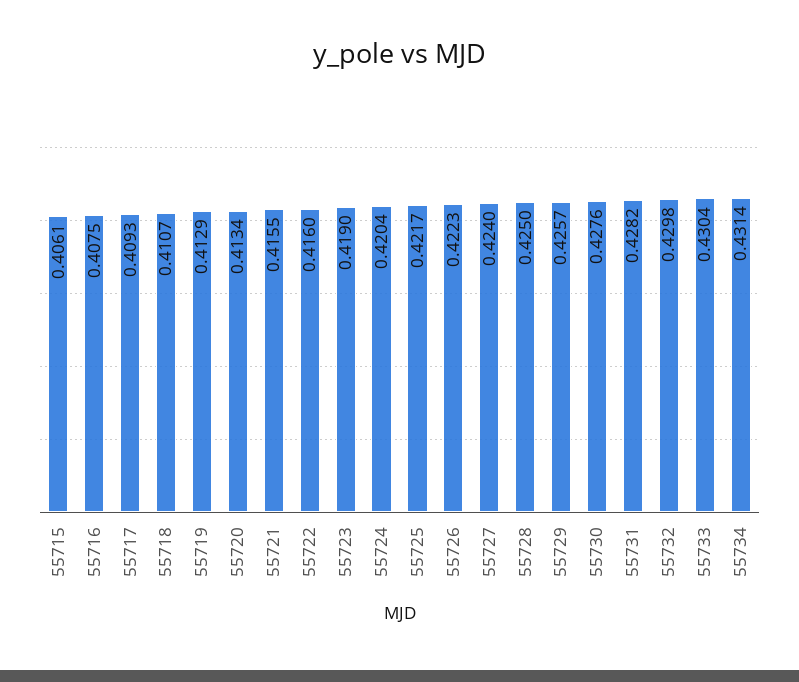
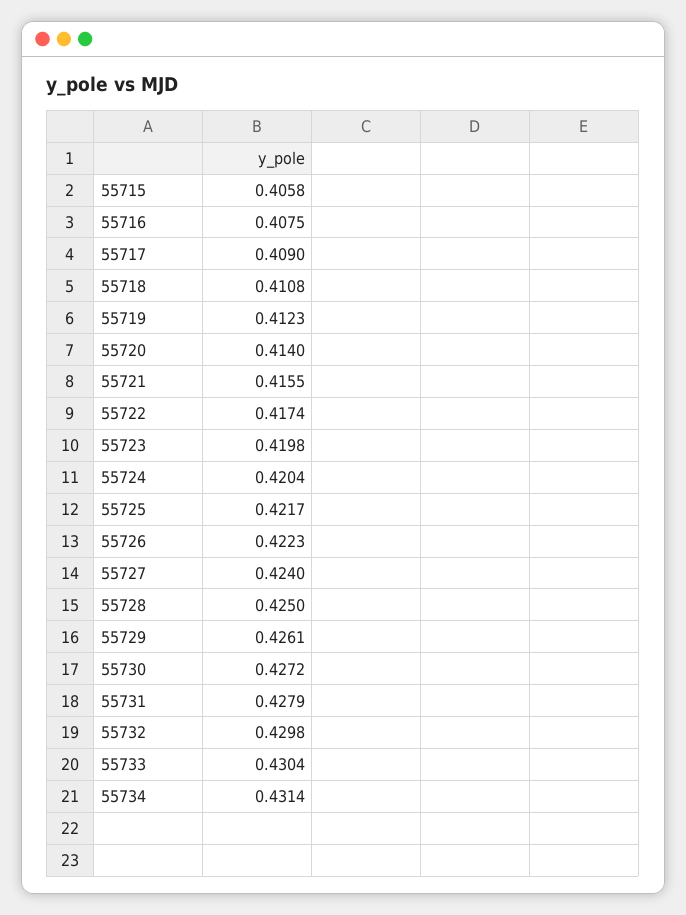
  {
-   "55715": 0.4061,
+   "55715": 0.4058,
    "55716": 0.4075,
-   "55717": 0.4093,
+   "55717": 0.409,
-   "55718": 0.4107,
+   "55718": 0.4108,
-   "55719": 0.4129,
+   "55719": 0.4123,
-   "55720": 0.4134,
+   "55720": 0.414,
    "55721": 0.4155,
-   "55722": 0.416,
+   "55722": 0.4174,
-   "55723": 0.419,
+   "55723": 0.4198,
    "55724": 0.4204,
    "55725": 0.4217,
    "55726": 0.4223,
    "55727": 0.424,
    "55728": 0.425,
-   "55729": 0.4257,
+   "55729": 0.4261,
-   "55730": 0.4276,
+   "55730": 0.4272,
-   "55731": 0.4282,
+   "55731": 0.4279,
    "55732": 0.4298,
    "55733": 0.4304,
    "55734": 0.4314
  }

